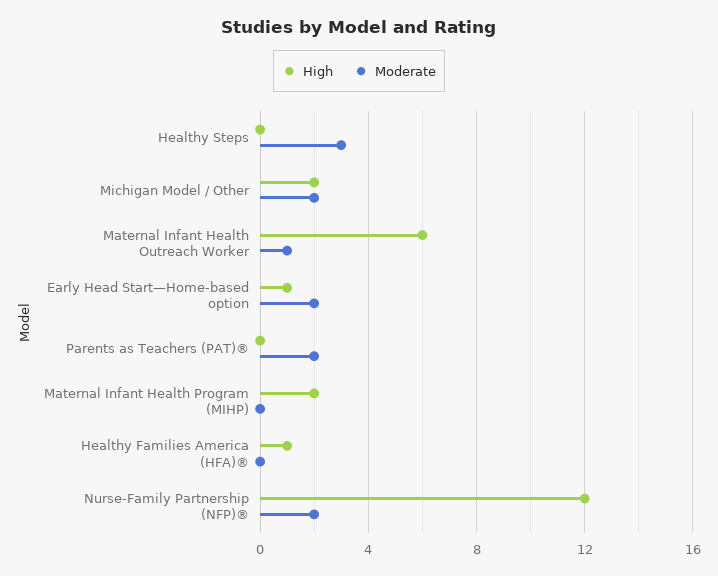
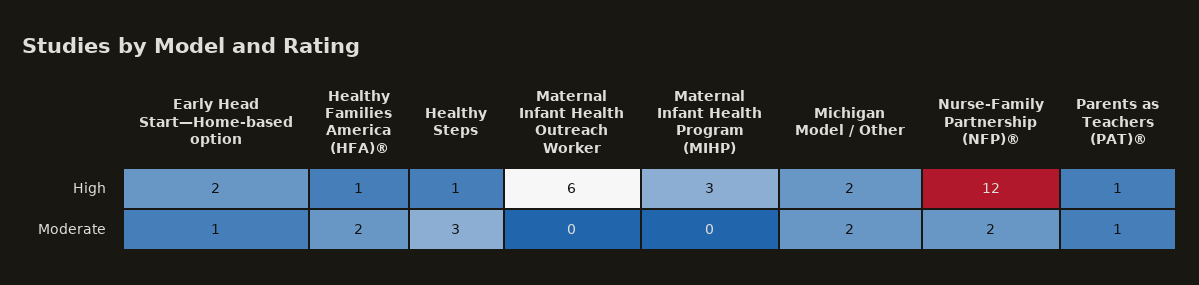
  {
    "High": {
-     "Healthy Steps": 0,
+     "Healthy Steps": 1,
      "Michigan Model / Other": 2,
      "Maternal Infant Health Outreach Worker": 6,
-     "Early Head Start—Home-based option": 1,
+     "Early Head Start—Home-based option": 2,
-     "Parents as Teachers (PAT)®": 0,
+     "Parents as Teachers (PAT)®": 1,
-     "Maternal Infant Health Program (MIHP)": 2,
+     "Maternal Infant Health Program (MIHP)": 3,
      "Healthy Families America (HFA)®": 1,
      "Nurse-Family Partnership (NFP)®": 12
    },
    "Moderate": {
      "Healthy Steps": 3,
      "Michigan Model / Other": 2,
-     "Maternal Infant Health Outreach Worker": 1,
+     "Maternal Infant Health Outreach Worker": 0,
-     "Early Head Start—Home-based option": 2,
+     "Early Head Start—Home-based option": 1,
-     "Parents as Teachers (PAT)®": 2,
+     "Parents as Teachers (PAT)®": 1,
      "Maternal Infant Health Program (MIHP)": 0,
-     "Healthy Families America (HFA)®": 0,
+     "Healthy Families America (HFA)®": 2,
      "Nurse-Family Partnership (NFP)®": 2
    }
  }

